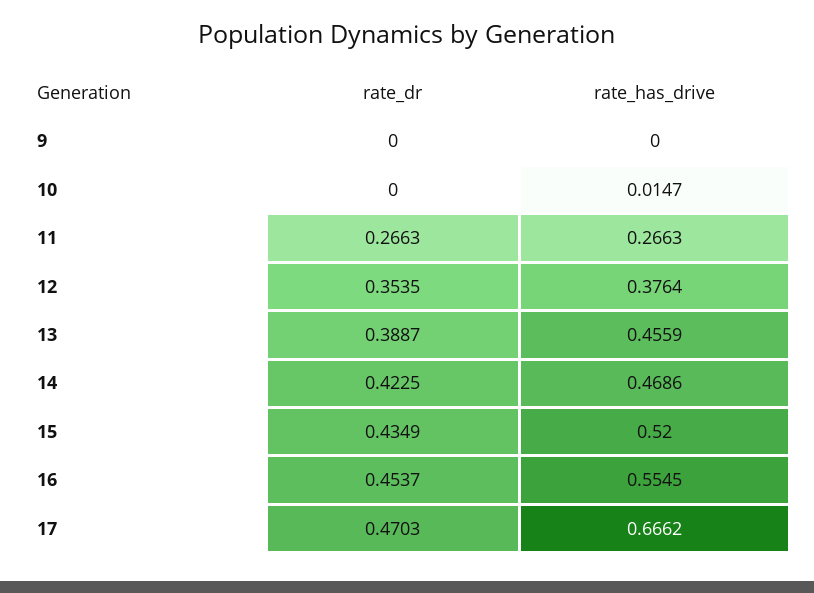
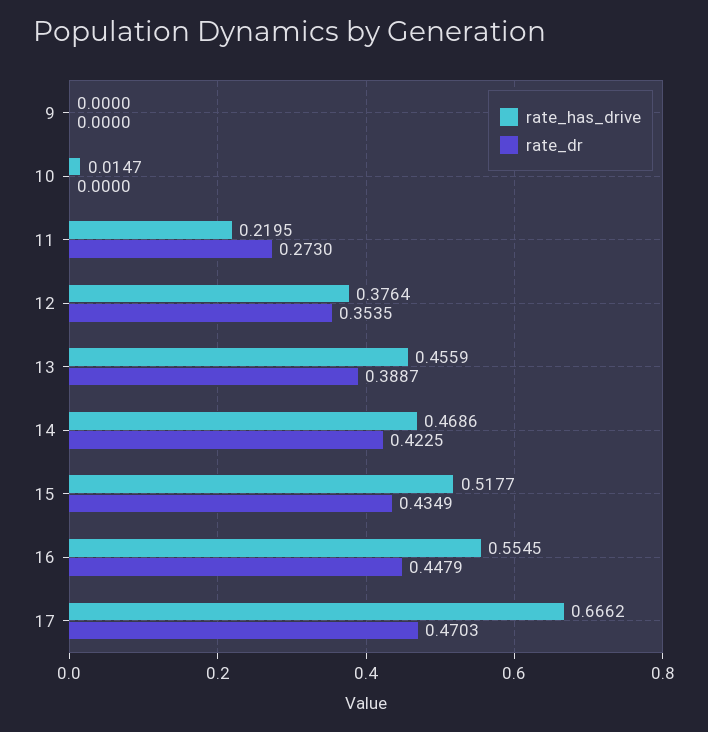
  {
    "rate_dr": {
      "9": 0,
      "10": 0,
-     "11": 0.2663,
+     "11": 0.273,
      "12": 0.3535,
      "13": 0.3887,
      "14": 0.4225,
      "15": 0.4349,
-     "16": 0.4537,
+     "16": 0.4479,
      "17": 0.4703
    },
    "rate_has_drive": {
      "9": 0,
      "10": 0.0147,
-     "11": 0.2663,
+     "11": 0.2195,
      "12": 0.3764,
      "13": 0.4559,
      "14": 0.4686,
-     "15": 0.52,
+     "15": 0.5177,
      "16": 0.5545,
      "17": 0.6662
    }
  }

